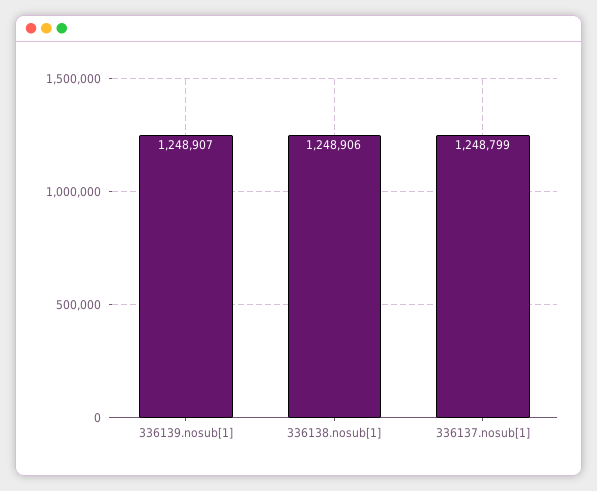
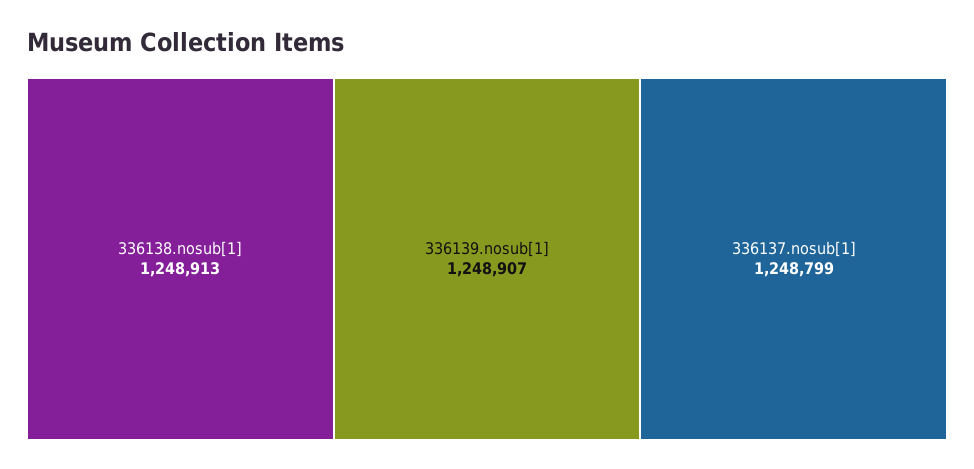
  {
    "336139.nosub[1]": 1248907,
-   "336138.nosub[1]": 1248906,
+   "336138.nosub[1]": 1248913,
    "336137.nosub[1]": 1248799
  }

